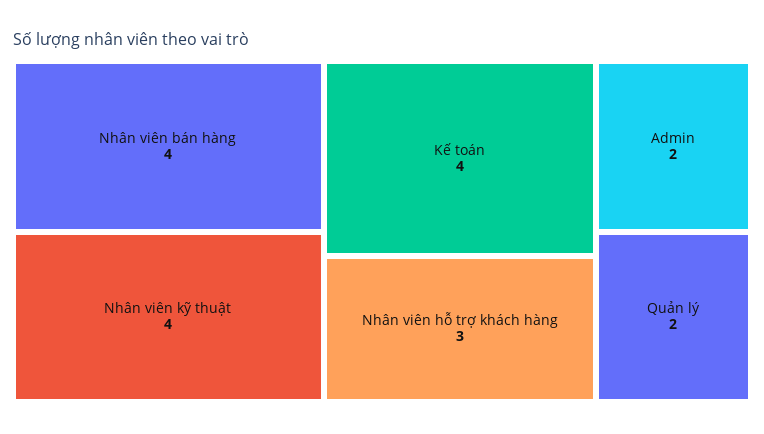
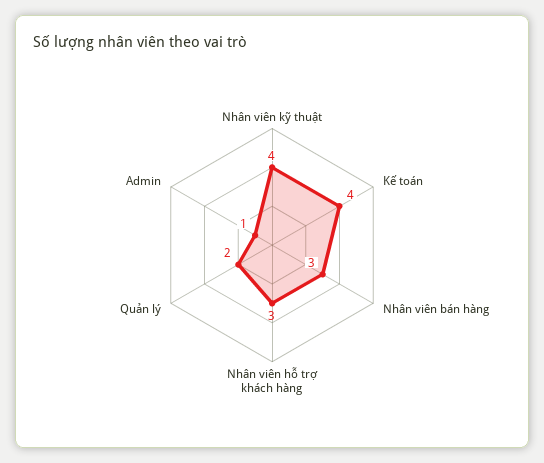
  {
-   "Nhân viên bán hàng": 4,
+   "Nhân viên bán hàng": 3,
    "Nhân viên kỹ thuật": 4,
    "Kế toán": 4,
    "Nhân viên hỗ trợ khách hàng": 3,
-   "Admin": 2,
+   "Admin": 1,
    "Quản lý": 2
  }

